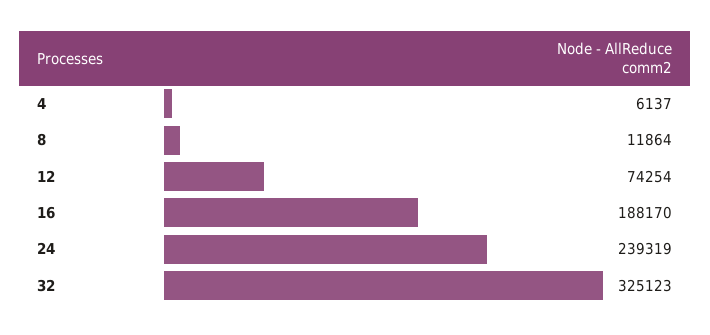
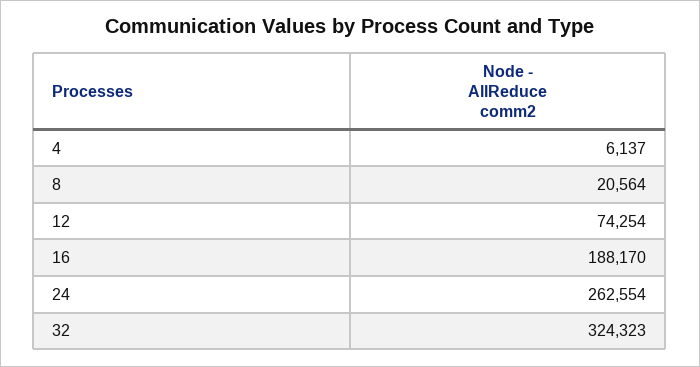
  {
    "4": 6137,
-   "8": 11864,
+   "8": 20564,
    "12": 74254,
    "16": 188170,
-   "24": 239319,
+   "24": 262554,
-   "32": 325123
+   "32": 324323
  }

